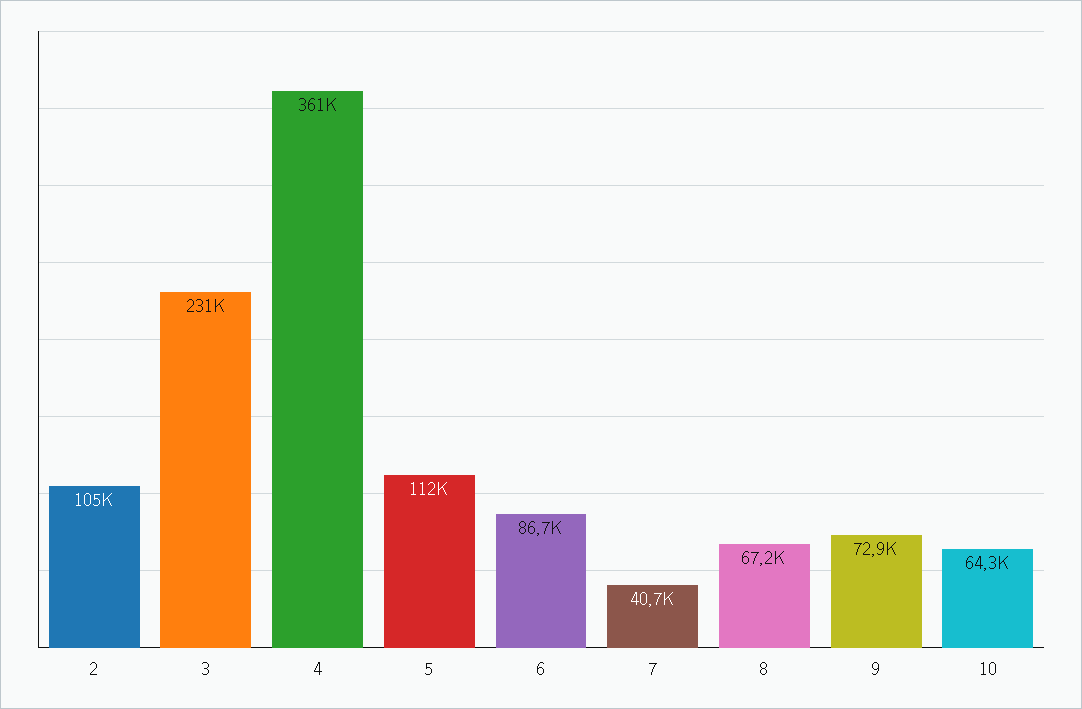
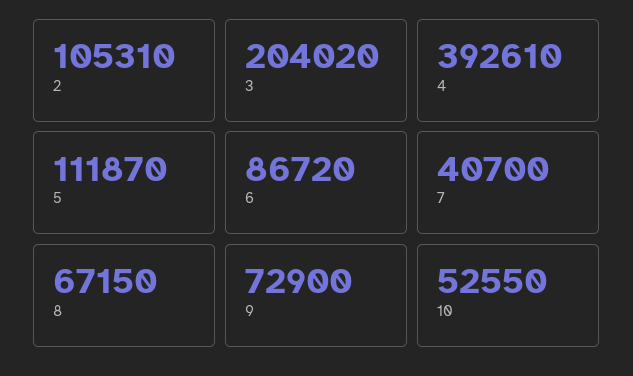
  {
    "2": 105310,
-   "3": 231000,
+   "3": 204020,
-   "4": 361000,
+   "4": 392610,
    "5": 111870,
    "6": 86720,
    "7": 40700,
    "8": 67150,
    "9": 72900,
-   "10": 64300
+   "10": 52550
  }

